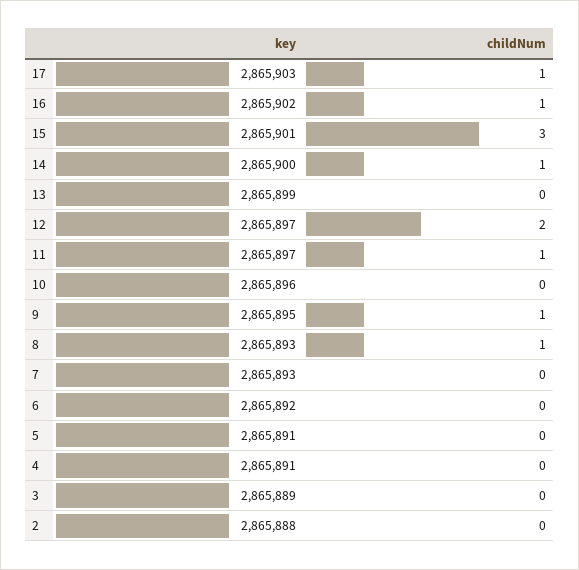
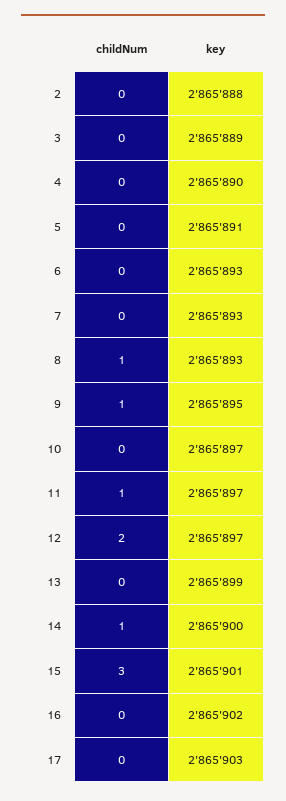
  {
    "key": {
      "17": 2865903,
      "16": 2865902,
      "15": 2865901,
      "14": 2865900,
      "13": 2865899,
      "12": 2865897,
      "11": 2865897,
-     "10": 2865896,
+     "10": 2865897,
      "9": 2865895,
      "8": 2865893,
      "7": 2865893,
-     "6": 2865892,
+     "6": 2865893,
      "5": 2865891,
-     "4": 2865891,
+     "4": 2865890,
      "3": 2865889,
      "2": 2865888
    },
    "childNum": {
-     "17": 1,
+     "17": 0,
-     "16": 1,
+     "16": 0,
      "15": 3,
      "14": 1,
      "13": 0,
      "12": 2,
      "11": 1,
      "10": 0,
      "9": 1,
      "8": 1,
      "7": 0,
      "6": 0,
      "5": 0,
      "4": 0,
      "3": 0,
      "2": 0
    }
  }

